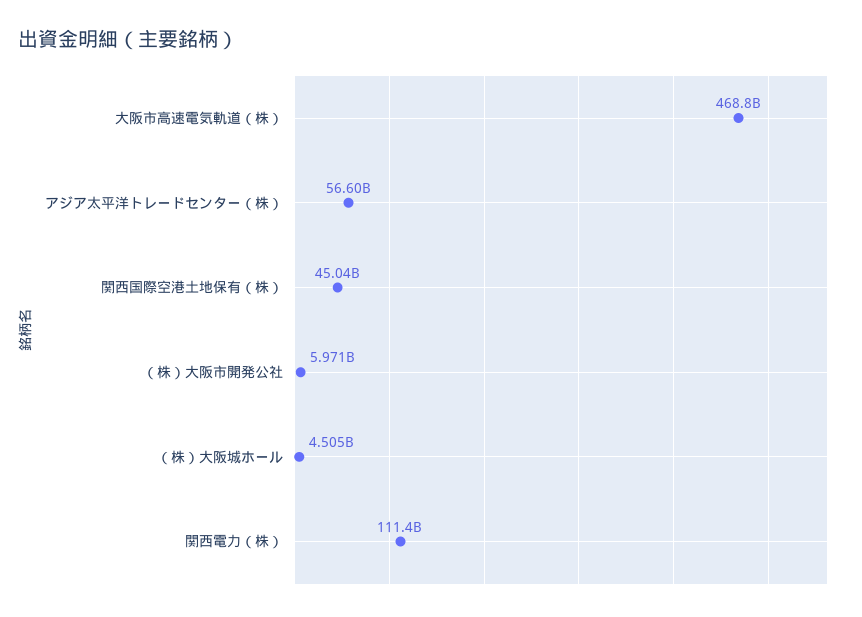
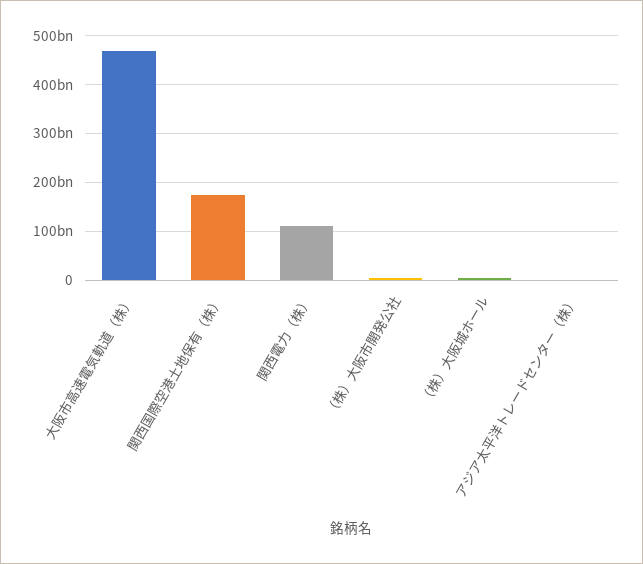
  {
    "大阪市高速電気軌道（株）": 468800000000,
-   "アジア太平洋トレードセンター（株）": 56600000000,
+   "アジア太平洋トレードセンター（株）": 0,
-   "関西国際空港土地保有（株）": 45040000000,
+   "関西国際空港土地保有（株）": 180000000000,
    "（株）大阪市開発公社": 5971000000,
    "（株）大阪城ホール": 4505000000,
    "関西電力（株）": 111400000000
  }

